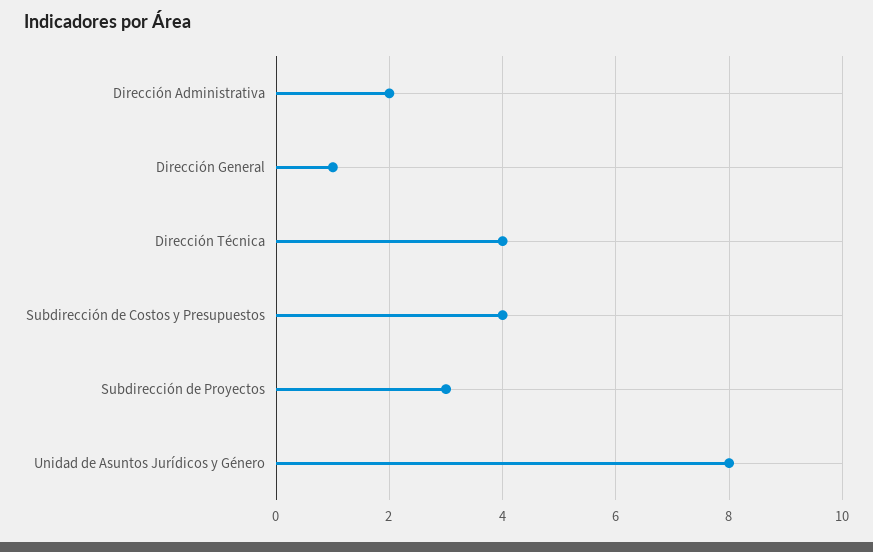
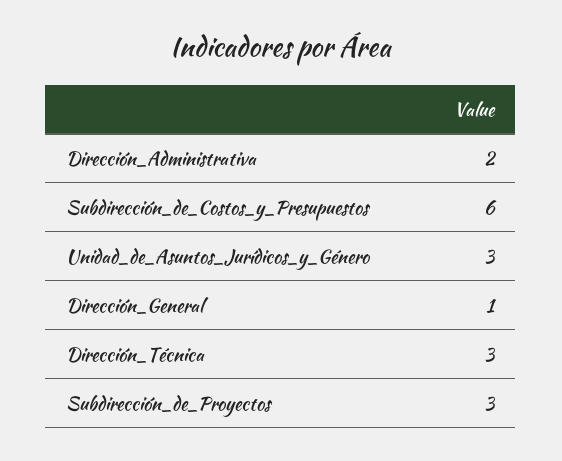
  {
    "Dirección Administrativa": 2,
    "Dirección General": 1,
-   "Dirección Técnica": 4,
+   "Dirección Técnica": 3,
-   "Subdirección de Costos y Presupuestos": 4,
+   "Subdirección de Costos y Presupuestos": 6,
    "Subdirección de Proyectos": 3,
-   "Unidad de Asuntos Jurídicos y Género": 8
+   "Unidad de Asuntos Jurídicos y Género": 3
  }

